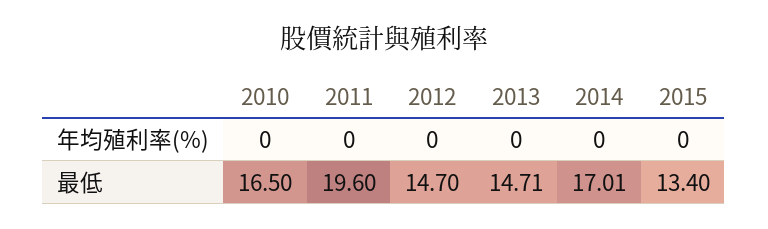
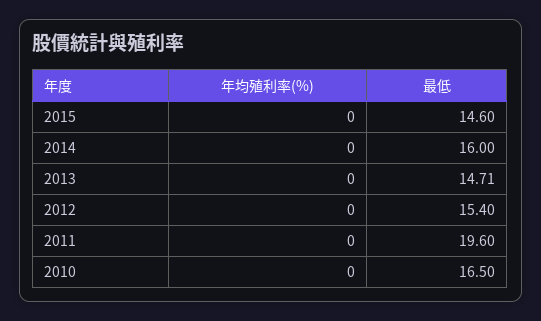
  {
    "2010": {
      "年均殖利率(%)": 0,
      "最低": 16.5
    },
    "2011": {
      "年均殖利率(%)": 0,
      "最低": 19.6
    },
    "2012": {
      "年均殖利率(%)": 0,
-     "最低": 14.7
+     "最低": 15.4
    },
    "2013": {
      "年均殖利率(%)": 0,
      "最低": 14.71
    },
    "2014": {
      "年均殖利率(%)": 0,
-     "最低": 17.01
+     "最低": 16
    },
    "2015": {
      "年均殖利率(%)": 0,
-     "最低": 13.4
+     "最低": 14.6
    }
  }

